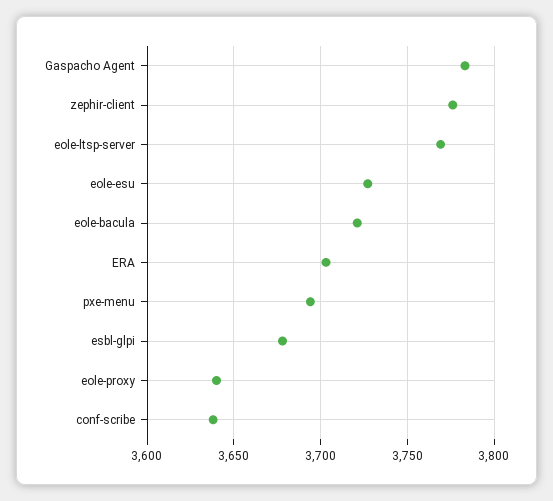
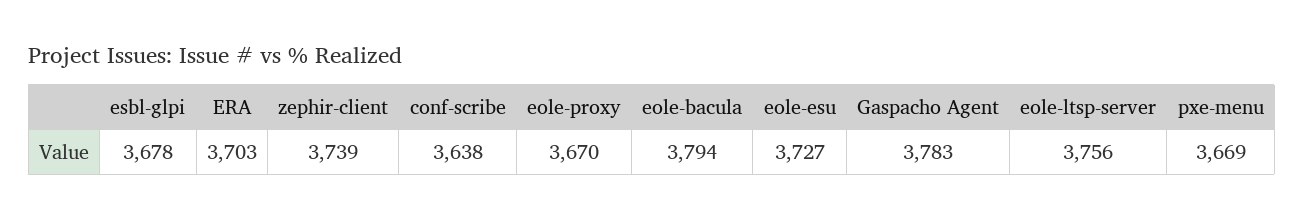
  {
    "Gaspacho Agent": 3783,
-   "zephir-client": 3775,
+   "zephir-client": 3739,
-   "eole-ltsp-server": 3770,
+   "eole-ltsp-server": 3756,
    "eole-esu": 3727,
-   "eole-bacula": 3720,
+   "eole-bacula": 3794,
    "ERA": 3703,
-   "pxe-menu": 3695,
+   "pxe-menu": 3669,
    "esbl-glpi": 3678,
-   "eole-proxy": 3640,
+   "eole-proxy": 3670,
    "conf-scribe": 3638
  }

